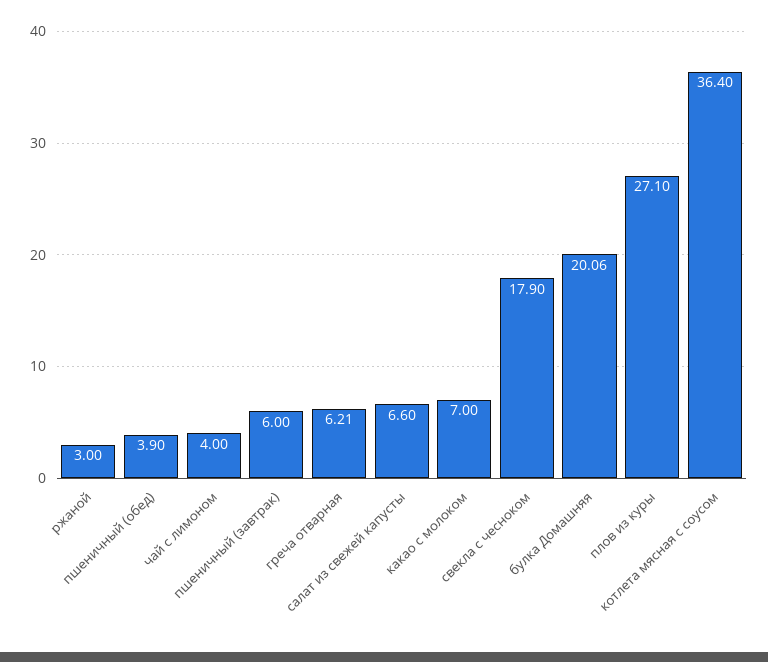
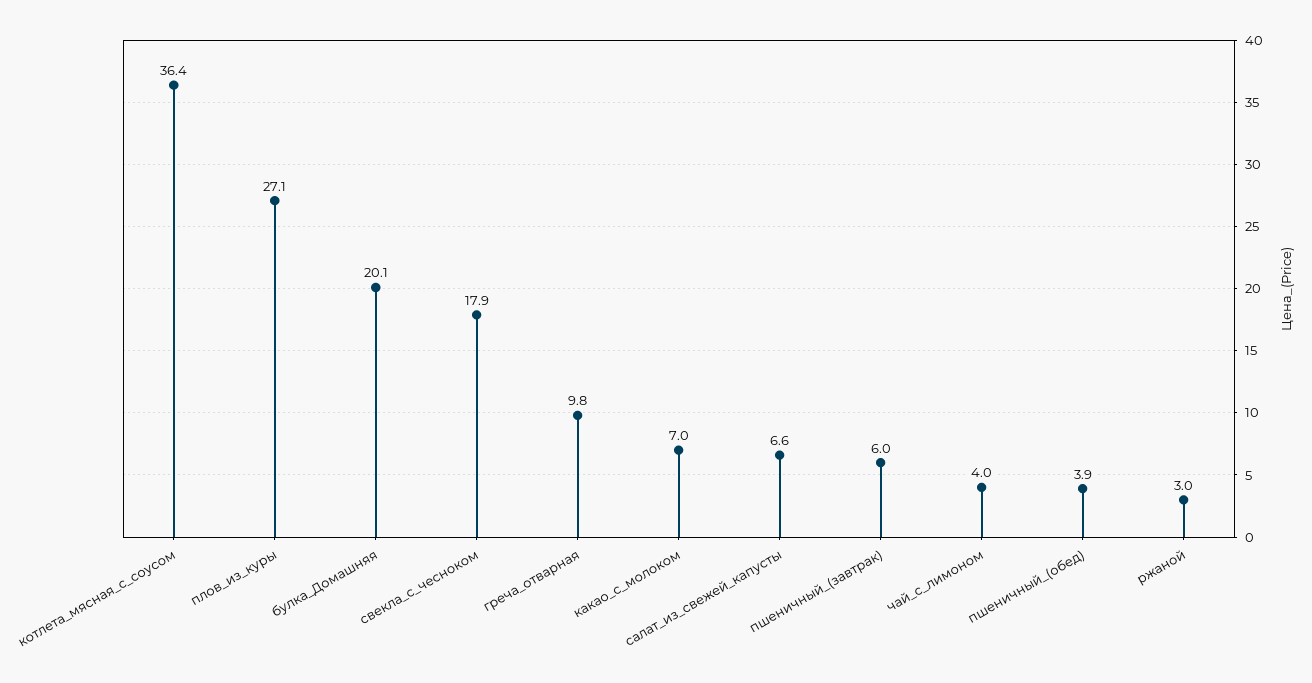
  {
    "ржаной": 3,
    "пшеничный (обед)": 3.9,
    "чай с лимоном": 4,
    "пшеничный (завтрак)": 6,
-   "греча отварная": 6.21,
+   "греча отварная": 9.8,
    "салат из свежей капусты": 6.6,
    "какао с молоком": 7,
    "свекла с чесноком": 17.9,
    "булка Домашняя": 20.06,
    "плов из куры": 27.1,
    "котлета мясная с соусом": 36.4
  }

